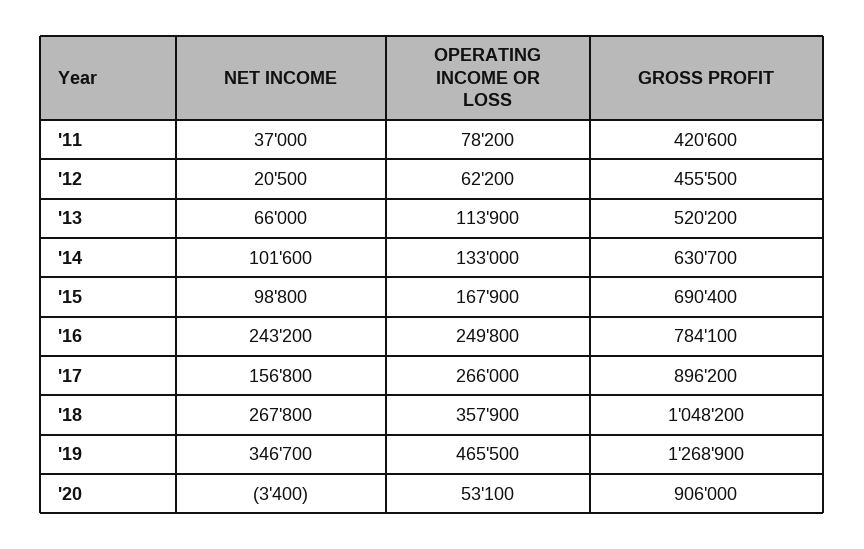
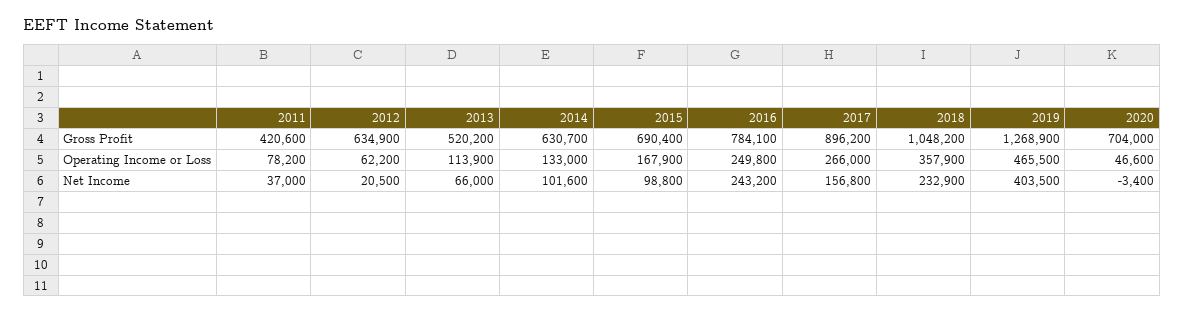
  {
    "NET INCOME": {
      "'11": 37000,
      "'12": 20500,
      "'13": 66000,
      "'14": 101600,
      "'15": 98800,
      "'16": 243200,
      "'17": 156800,
-     "'18": 267800,
+     "'18": 232900,
-     "'19": 346700,
+     "'19": 403500,
      "'20": -3400
    },
    "OPERATING INCOME OR LOSS": {
      "'11": 78200,
      "'12": 62200,
      "'13": 113900,
      "'14": 133000,
      "'15": 167900,
      "'16": 249800,
      "'17": 266000,
      "'18": 357900,
      "'19": 465500,
-     "'20": 53100
+     "'20": 46600
    },
    "GROSS PROFIT": {
      "'11": 420600,
-     "'12": 455500,
+     "'12": 634900,
      "'13": 520200,
      "'14": 630700,
      "'15": 690400,
      "'16": 784100,
      "'17": 896200,
      "'18": 1048200,
      "'19": 1268900,
-     "'20": 906000
+     "'20": 704000
    }
  }

